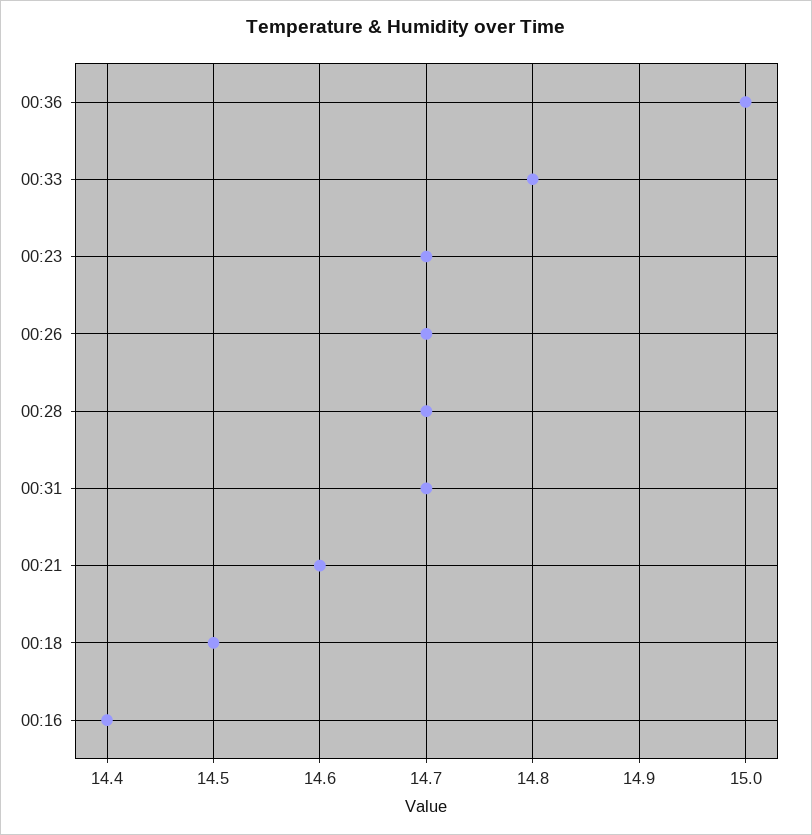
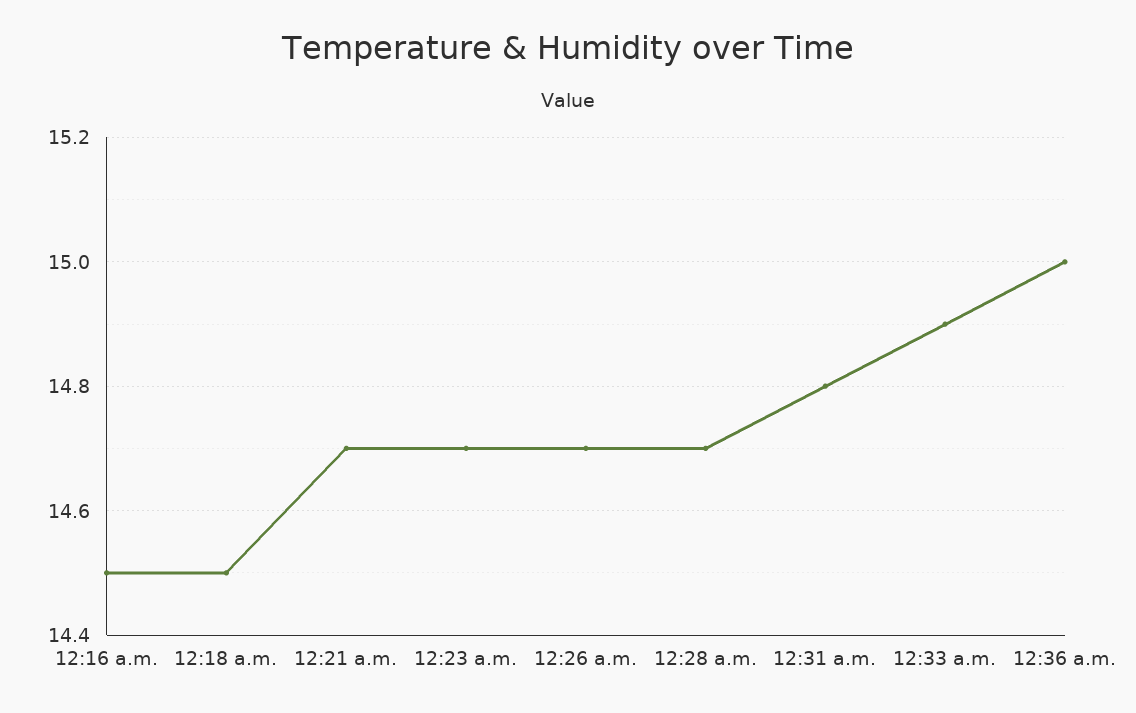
  {
    "00:36": 15,
-   "00:33": 14.8,
+   "00:33": 14.9,
    "00:23": 14.7,
    "00:26": 14.7,
    "00:28": 14.7,
-   "00:31": 14.7,
+   "00:31": 14.8,
-   "00:21": 14.6,
+   "00:21": 14.7,
    "00:18": 14.5,
-   "00:16": 14.4
+   "00:16": 14.5
  }

